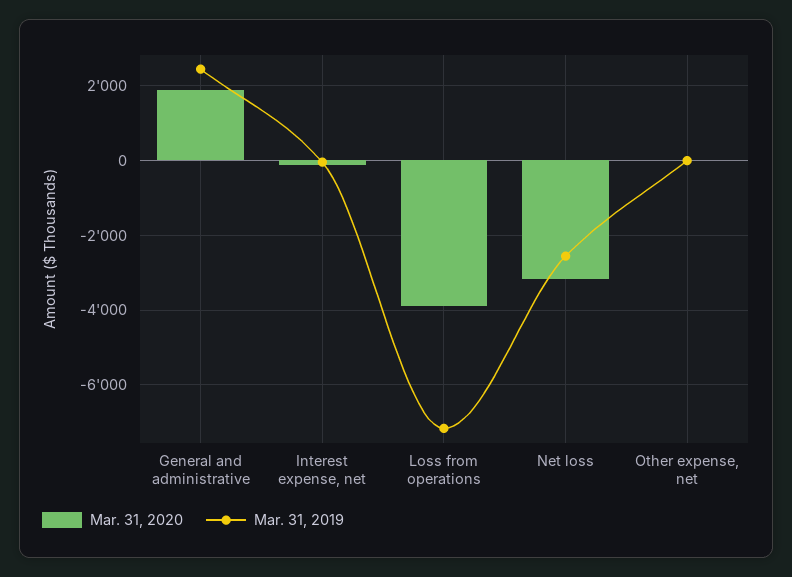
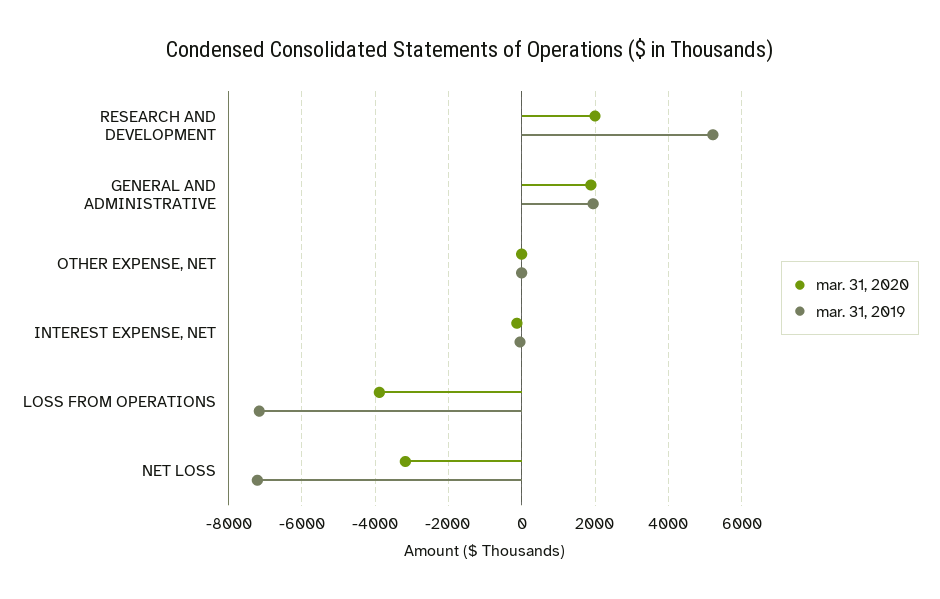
  {
    "Mar. 31, 2020": {
      "General and administrative": 1800,
      "Interest expense, net": -200,
      "Loss from operations": -3800,
      "Net loss": -3200,
-     "Other expense, net": 0
+     "Other expense, net": 0,
+     "RESEARCH AND DEVELOPMENT": 2000
    },
    "Mar. 31, 2019": {
-     "General and administrative": 2400,
+     "General and administrative": 2000,
      "Interest expense, net": 0,
      "Loss from operations": -7200,
-     "Net loss": -2600,
+     "Net loss": -7200,
-     "Other expense, net": 0
+     "Other expense, net": 0,
+     "RESEARCH AND DEVELOPMENT": 5200
    }
  }

